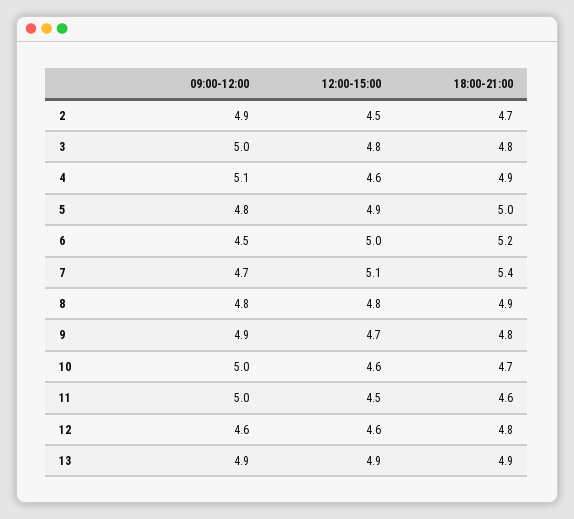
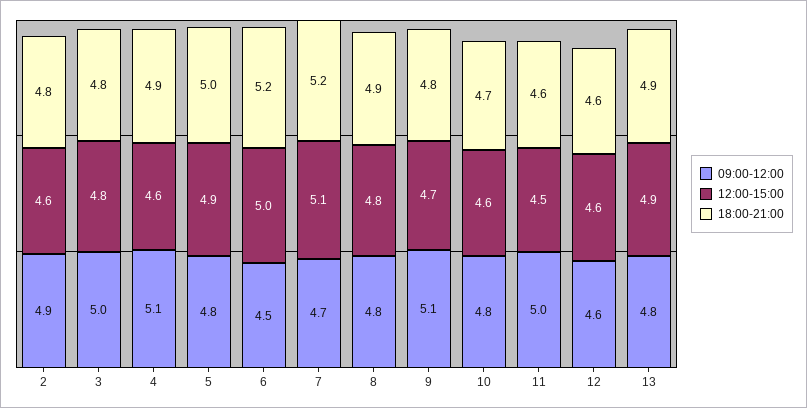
  {
    "09:00-12:00": {
      "2": 4.9,
      "3": 5,
      "4": 5.1,
      "5": 4.8,
      "6": 4.5,
      "7": 4.7,
      "8": 4.8,
-     "9": 4.9,
+     "9": 5.1,
-     "10": 5,
+     "10": 4.8,
      "11": 5,
      "12": 4.6,
-     "13": 4.9
+     "13": 4.8
    },
    "12:00-15:00": {
-     "2": 4.5,
+     "2": 4.6,
      "3": 4.8,
      "4": 4.6,
      "5": 4.9,
      "6": 5,
      "7": 5.1,
      "8": 4.8,
      "9": 4.7,
      "10": 4.6,
      "11": 4.5,
      "12": 4.6,
      "13": 4.9
    },
    "18:00-21:00": {
-     "2": 4.7,
+     "2": 4.8,
      "3": 4.8,
      "4": 4.9,
      "5": 5,
      "6": 5.2,
-     "7": 5.4,
+     "7": 5.2,
      "8": 4.9,
      "9": 4.8,
      "10": 4.7,
      "11": 4.6,
-     "12": 4.8,
+     "12": 4.6,
      "13": 4.9
    }
  }

